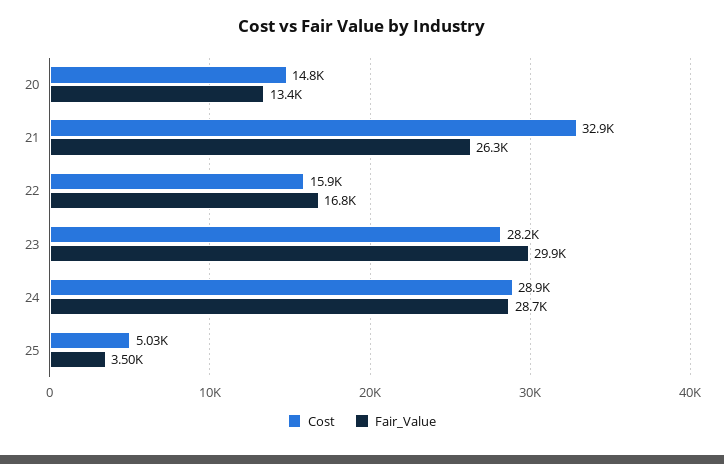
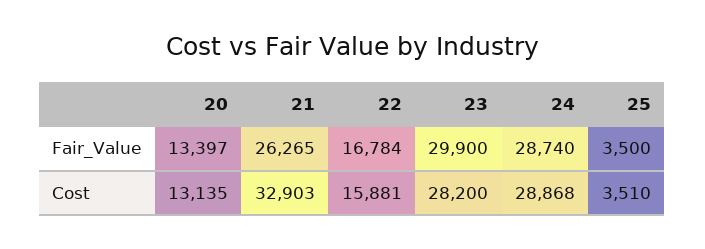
  {
    "Cost": {
-     "20": 14800,
+     "20": 13135,
      "21": 32903,
      "22": 15881,
      "23": 28200,
      "24": 28868,
-     "25": 5030
+     "25": 3510
    },
    "Fair_Value": {
      "20": 13397,
      "21": 26265,
      "22": 16784,
      "23": 29900,
      "24": 28740,
      "25": 3500
    }
  }

